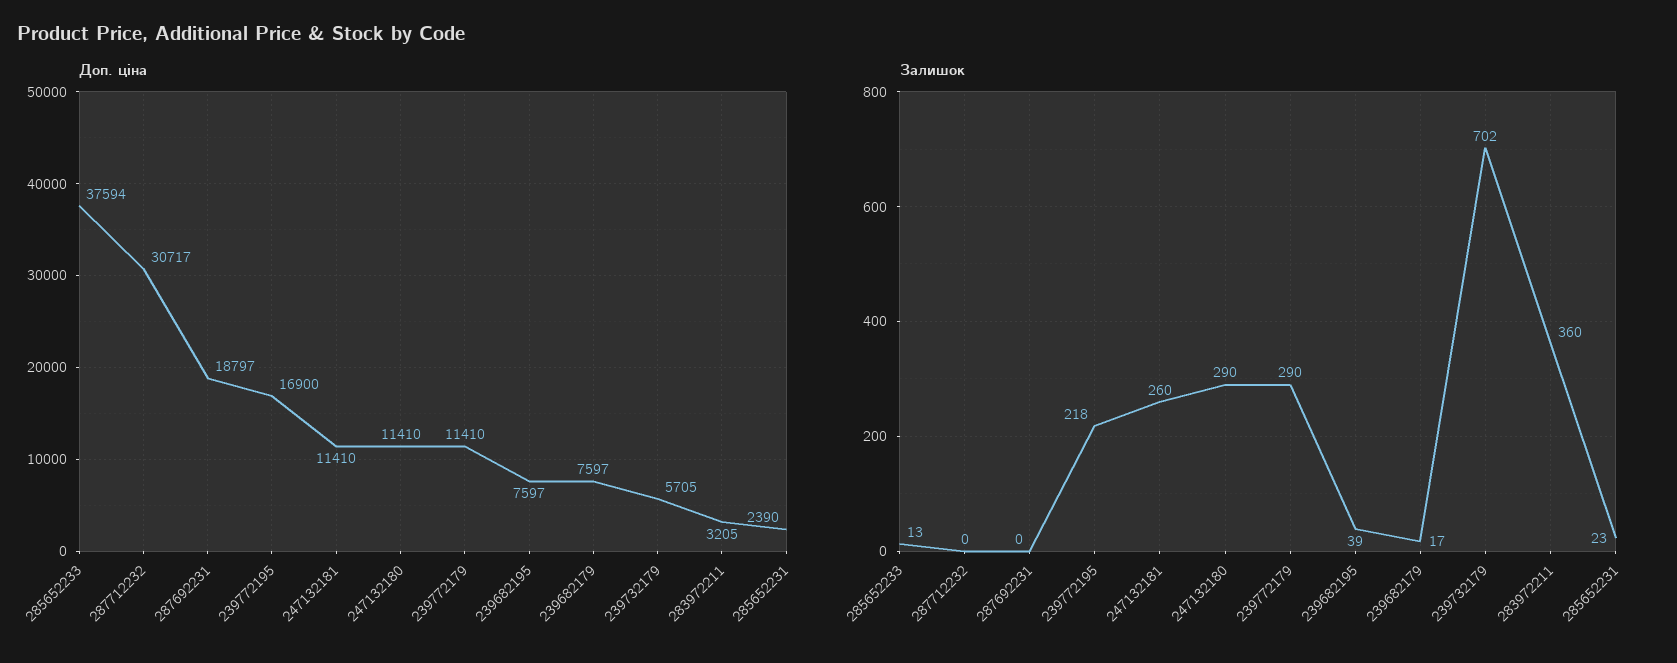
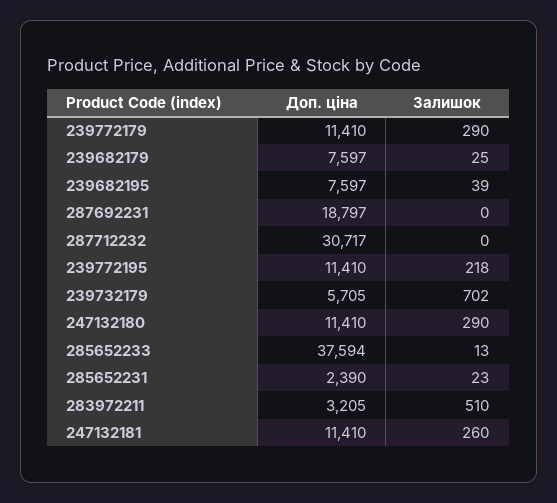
  {
    "Доп. ціна": {
      "285652233": 37594,
      "287712232": 30717,
      "287692231": 18797,
-     "239772195": 16900,
+     "239772195": 11410,
      "247132181": 11410,
      "247132180": 11410,
      "239772179": 11410,
      "239682195": 7597,
      "239682179": 7597,
      "239732179": 5705,
      "283972211": 3205,
      "285652231": 2390
    },
    "Залишок": {
      "285652233": 13,
      "287712232": 0,
      "287692231": 0,
      "239772195": 218,
      "247132181": 260,
      "247132180": 290,
      "239772179": 290,
      "239682195": 39,
-     "239682179": 17,
+     "239682179": 25,
      "239732179": 702,
-     "283972211": 360,
+     "283972211": 510,
      "285652231": 23
    }
  }

